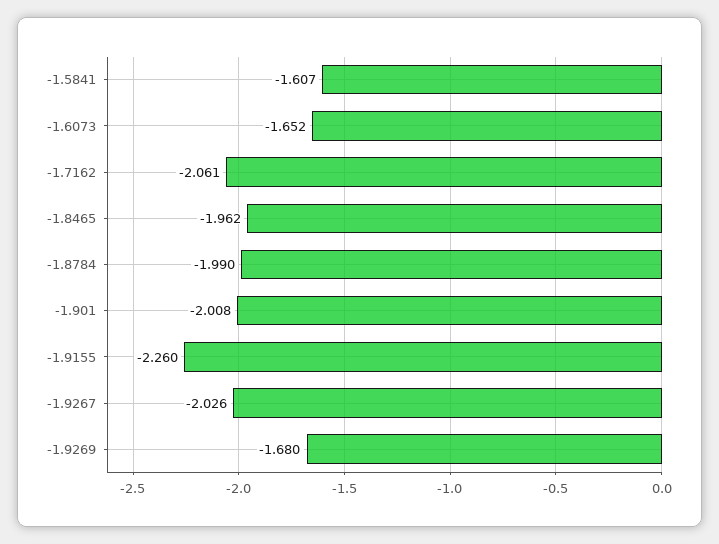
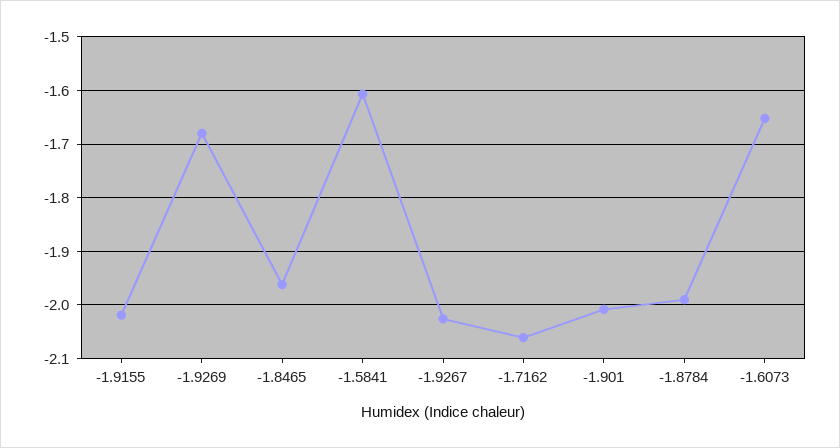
  {
    "-1.5841": -1.607,
    "-1.6073": -1.652,
    "-1.7162": -2.061,
    "-1.8465": -1.962,
    "-1.8784": -1.99,
    "-1.901": -2.008,
-   "-1.9155": -2.26,
+   "-1.9155": -2.02,
    "-1.9267": -2.026,
    "-1.9269": -1.68
  }

